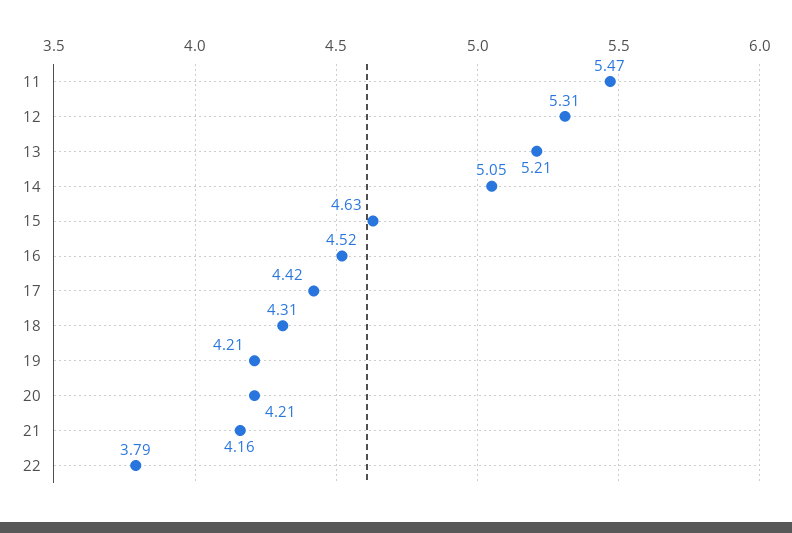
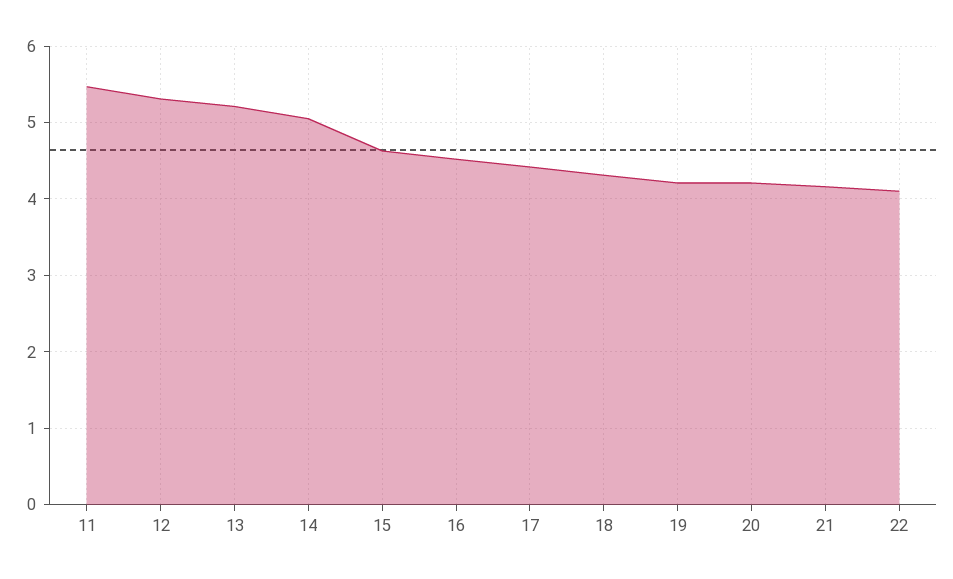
  {
    "11": 5.47,
    "12": 5.31,
    "13": 5.21,
    "14": 5.05,
    "15": 4.63,
    "16": 4.52,
    "17": 4.42,
    "18": 4.31,
    "19": 4.21,
    "20": 4.21,
    "21": 4.16,
-   "22": 3.79
+   "22": 4.1
  }

